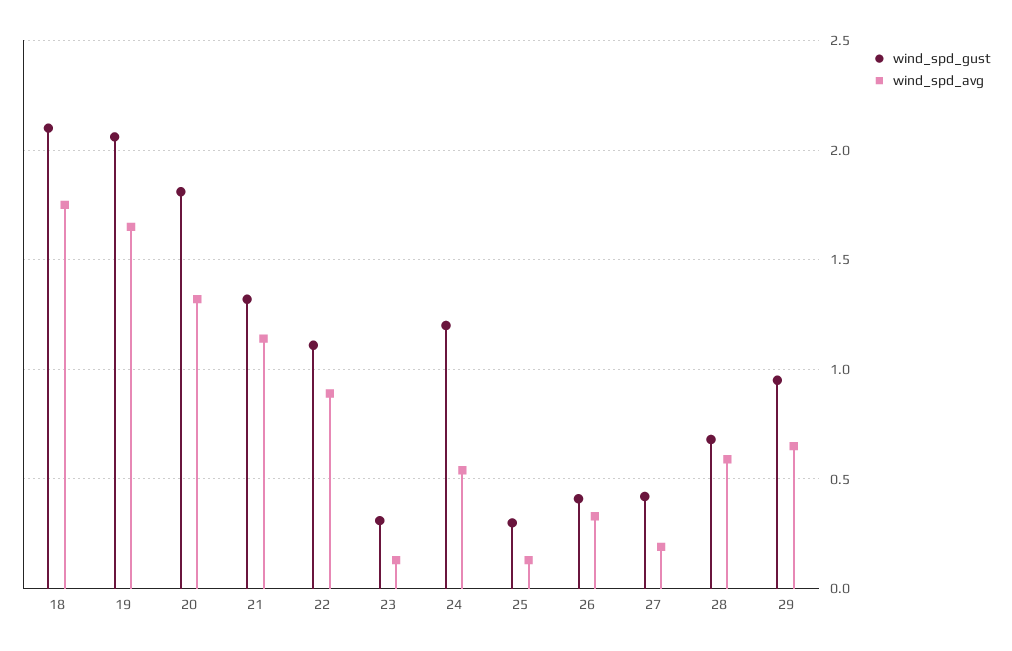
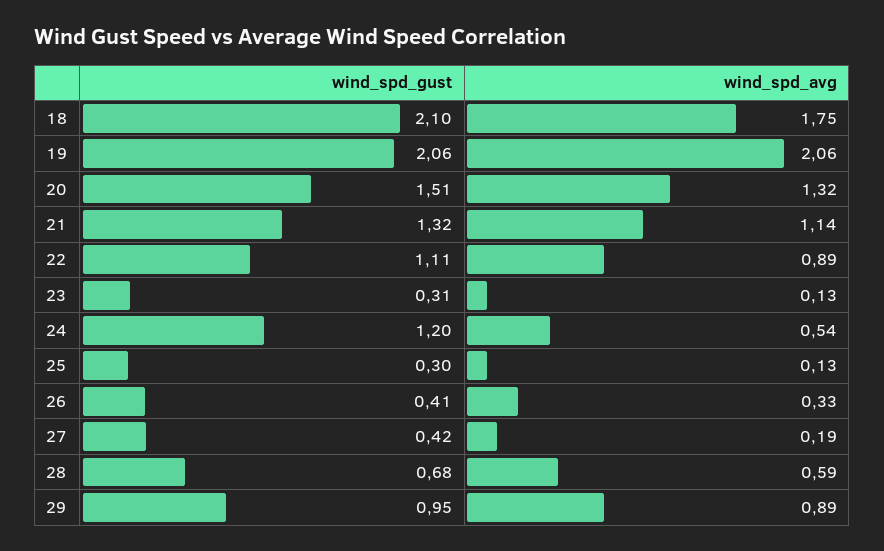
  {
    "wind_spd_gust": {
      "18": 2.1,
      "19": 2.06,
-     "20": 1.8,
+     "20": 1.51,
      "21": 1.32,
      "22": 1.11,
      "23": 0.31,
      "24": 1.2,
      "25": 0.3,
      "26": 0.41,
      "27": 0.42,
      "28": 0.68,
      "29": 0.95
    },
    "wind_spd_avg": {
      "18": 1.75,
-     "19": 1.65,
+     "19": 2.06,
      "20": 1.32,
      "21": 1.14,
      "22": 0.89,
      "23": 0.13,
      "24": 0.54,
      "25": 0.13,
      "26": 0.33,
      "27": 0.19,
      "28": 0.59,
-     "29": 0.65
+     "29": 0.89
    }
  }

